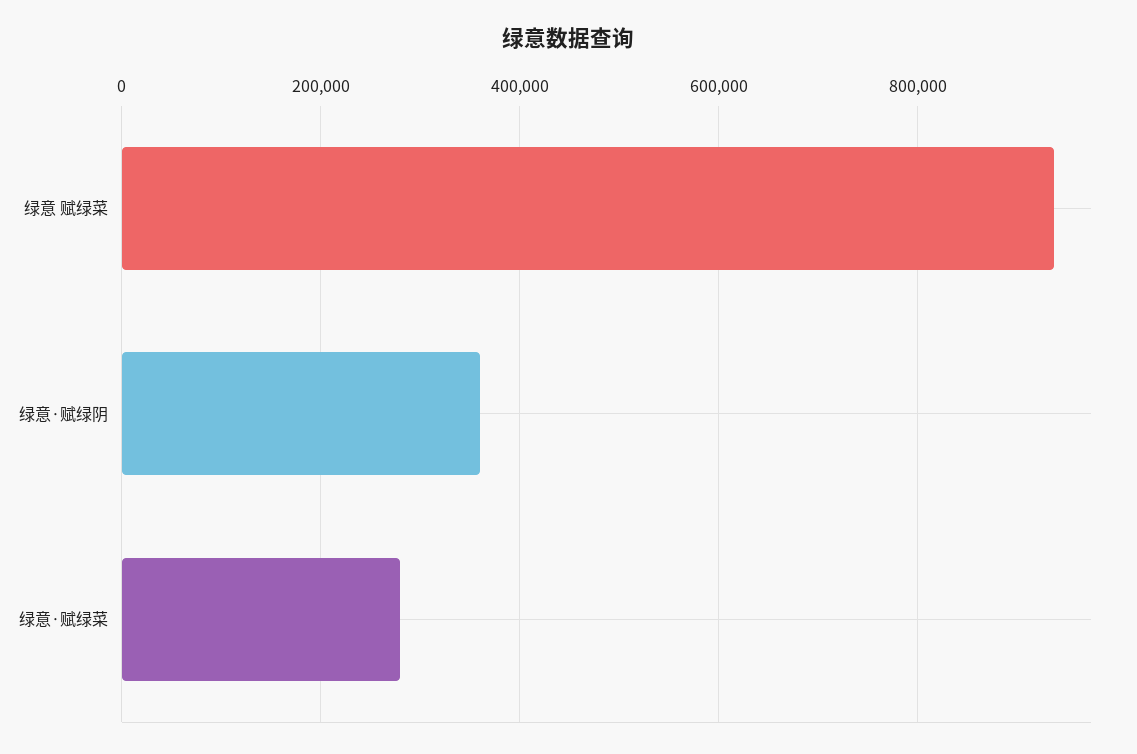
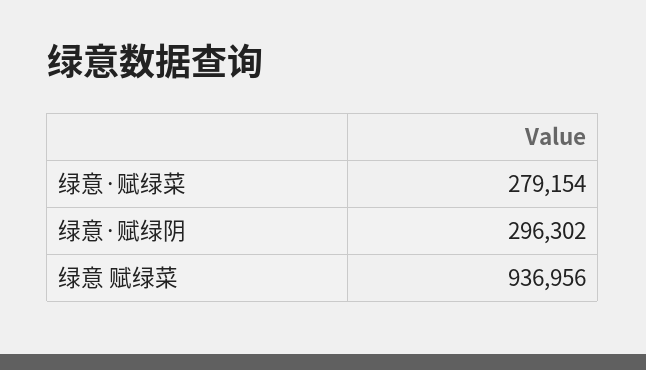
  {
    "绿意 赋绿菜": 936956,
-   "绿意·赋绿阴": 360000,
+   "绿意·赋绿阴": 296302,
    "绿意·赋绿菜": 279154
  }

